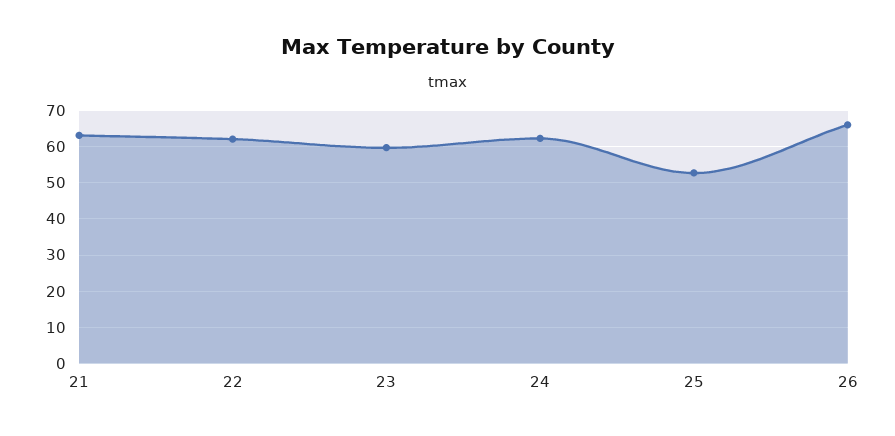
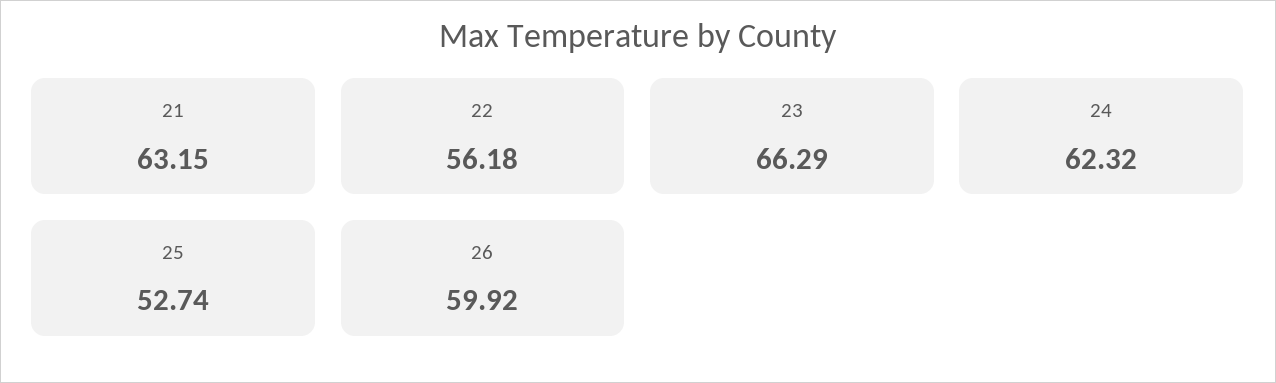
  {
    "21": 63.15,
-   "22": 62,
+   "22": 56.18,
-   "23": 60,
+   "23": 66.29,
    "24": 62.32,
    "25": 52.74,
-   "26": 66
+   "26": 59.92
  }

